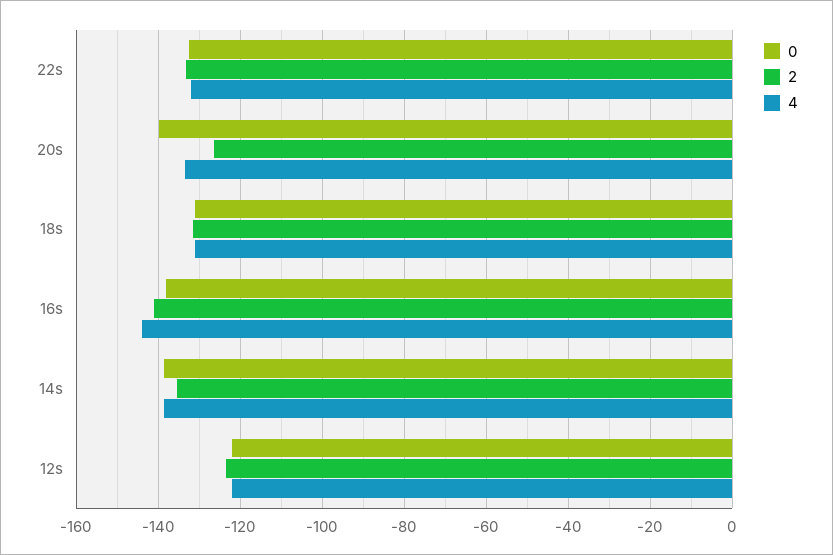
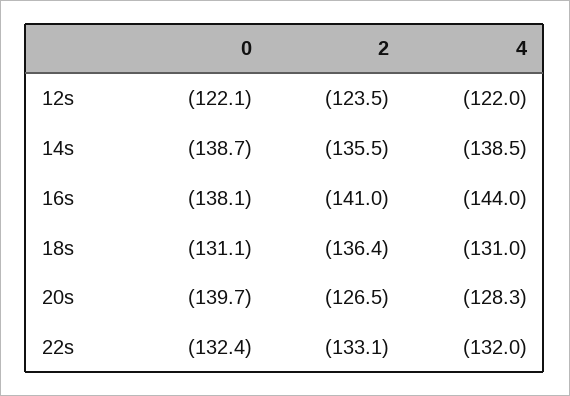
  {
    "0": {
      "22s": -132.4,
      "20s": -139.7,
      "18s": -131.1,
      "16s": -138.1,
      "14s": -138.7,
      "12s": -122.1
    },
    "2": {
      "22s": -133.1,
      "20s": -126.5,
-     "18s": -132,
+     "18s": -136.4,
      "16s": -141,
      "14s": -135.5,
      "12s": -123.5
    },
    "4": {
      "22s": -132,
-     "20s": -134,
+     "20s": -128.3,
      "18s": -131,
      "16s": -144,
      "14s": -138.5,
      "12s": -122
    }
  }

